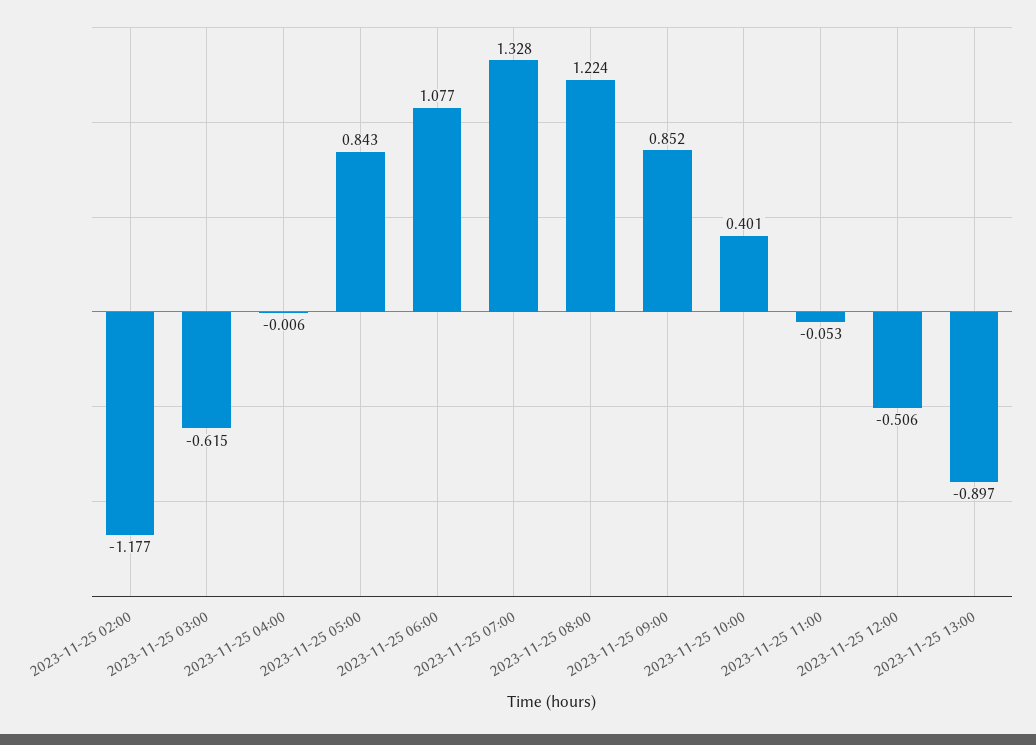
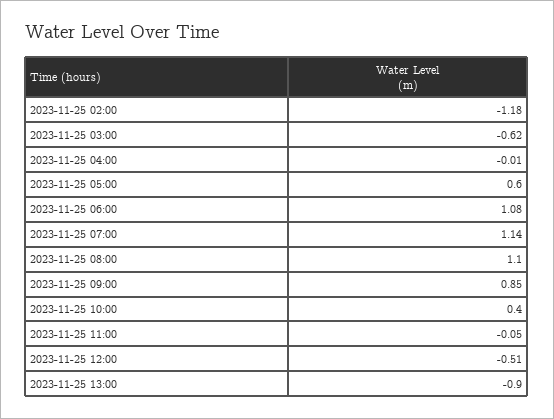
  {
    "2023-11-25 02:00": -1.177,
    "2023-11-25 03:00": -0.615,
    "2023-11-25 04:00": -0.006,
-   "2023-11-25 05:00": 0.843,
+   "2023-11-25 05:00": 0.6,
    "2023-11-25 06:00": 1.077,
-   "2023-11-25 07:00": 1.328,
+   "2023-11-25 07:00": 1.14,
-   "2023-11-25 08:00": 1.224,
+   "2023-11-25 08:00": 1.1,
    "2023-11-25 09:00": 0.852,
    "2023-11-25 10:00": 0.401,
    "2023-11-25 11:00": -0.053,
    "2023-11-25 12:00": -0.506,
    "2023-11-25 13:00": -0.897
  }

